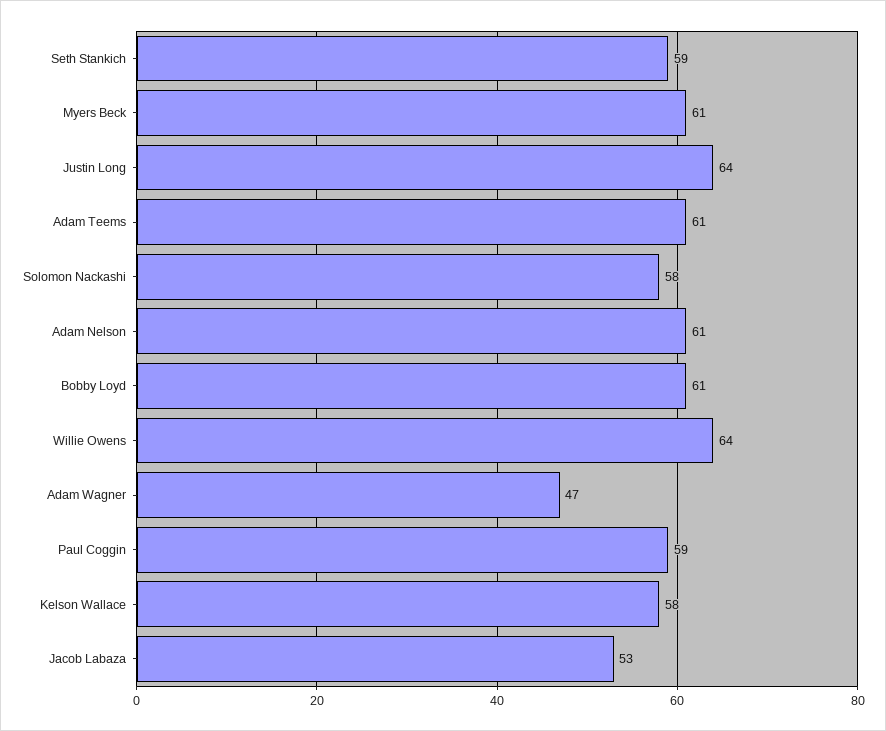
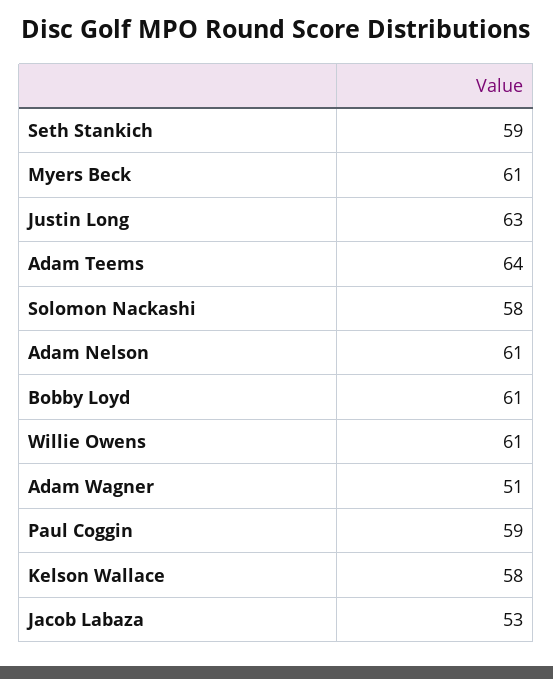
  {
    "Seth Stankich": 59,
    "Myers Beck": 61,
-   "Justin Long": 64,
+   "Justin Long": 63,
-   "Adam Teems": 61,
+   "Adam Teems": 64,
    "Solomon Nackashi": 58,
    "Adam Nelson": 61,
    "Bobby Loyd": 61,
-   "Willie Owens": 64,
+   "Willie Owens": 61,
-   "Adam Wagner": 47,
+   "Adam Wagner": 51,
    "Paul Coggin": 59,
    "Kelson Wallace": 58,
    "Jacob Labaza": 53
  }

